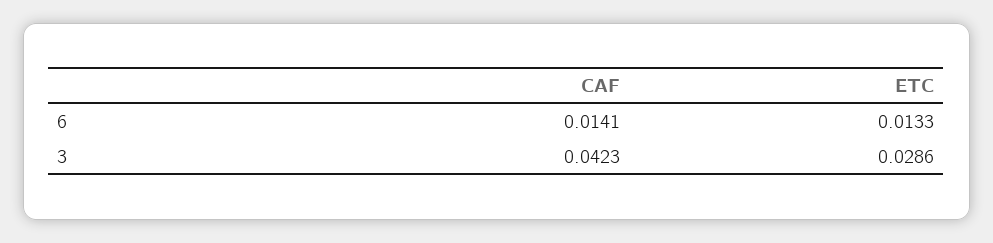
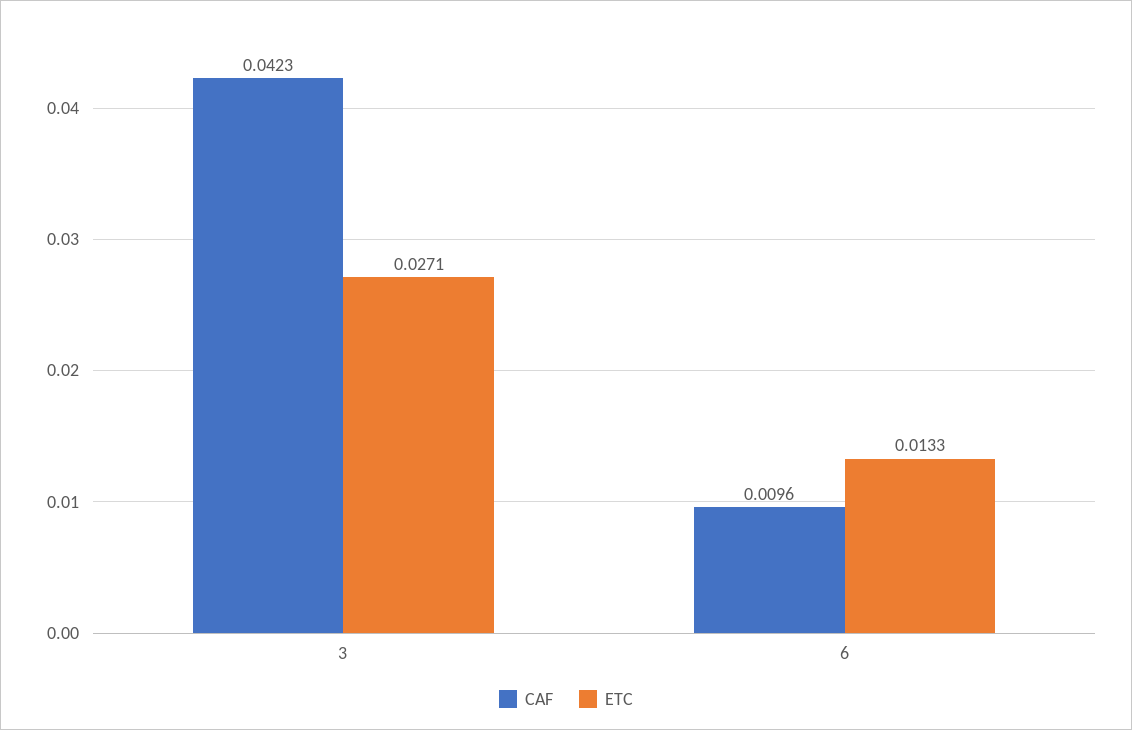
  {
    "CAF": {
-     "6": 0.0141,
+     "6": 0.0096,
      "3": 0.0423
    },
    "ETC": {
      "6": 0.0133,
-     "3": 0.0286
+     "3": 0.0271
    }
  }

